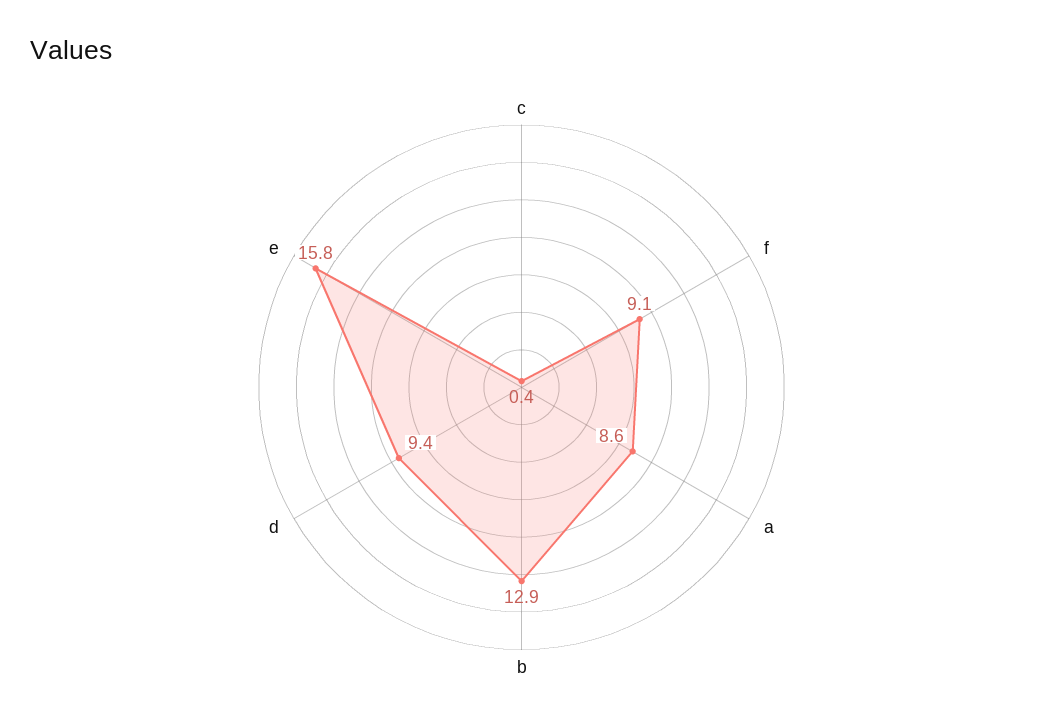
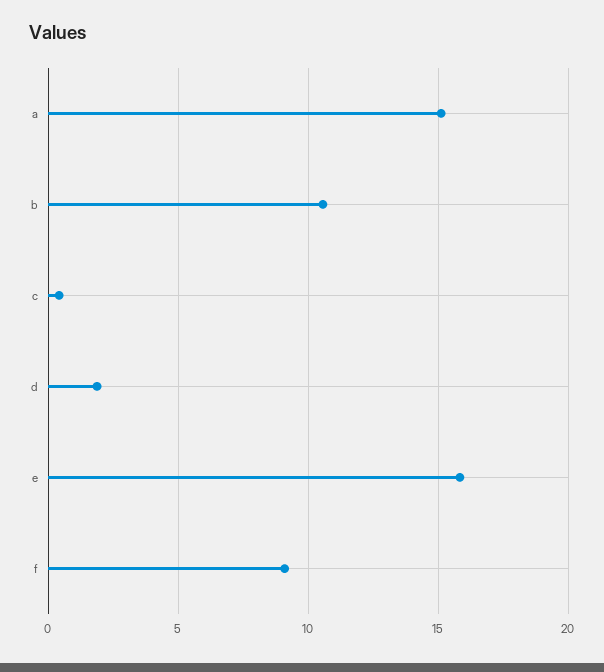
  {
    "c": 0.4,
    "f": 9.1,
-   "a": 8.6,
+   "a": 15,
-   "b": 12.9,
+   "b": 10.5,
-   "d": 9.4,
+   "d": 2,
    "e": 15.8
  }

